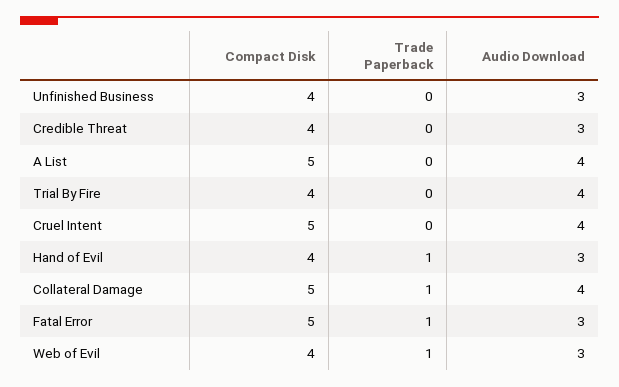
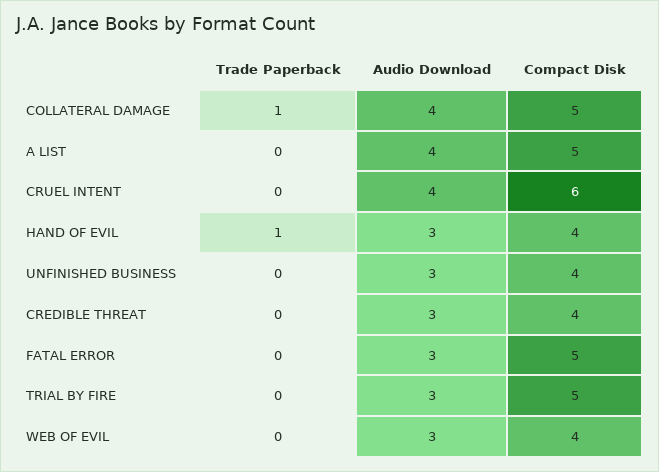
  {
    "Compact Disk": {
      "Unfinished Business": 4,
      "Credible Threat": 4,
      "A List": 5,
-     "Trial By Fire": 4,
+     "Trial By Fire": 5,
-     "Cruel Intent": 5,
+     "Cruel Intent": 6,
      "Hand of Evil": 4,
      "Collateral Damage": 5,
      "Fatal Error": 5,
      "Web of Evil": 4
    },
    "Trade Paperback": {
      "Unfinished Business": 0,
      "Credible Threat": 0,
      "A List": 0,
      "Trial By Fire": 0,
      "Cruel Intent": 0,
      "Hand of Evil": 1,
      "Collateral Damage": 1,
-     "Fatal Error": 1,
+     "Fatal Error": 0,
-     "Web of Evil": 1
+     "Web of Evil": 0
    },
    "Audio Download": {
      "Unfinished Business": 3,
      "Credible Threat": 3,
      "A List": 4,
-     "Trial By Fire": 4,
+     "Trial By Fire": 3,
      "Cruel Intent": 4,
      "Hand of Evil": 3,
      "Collateral Damage": 4,
      "Fatal Error": 3,
      "Web of Evil": 3
    }
  }

